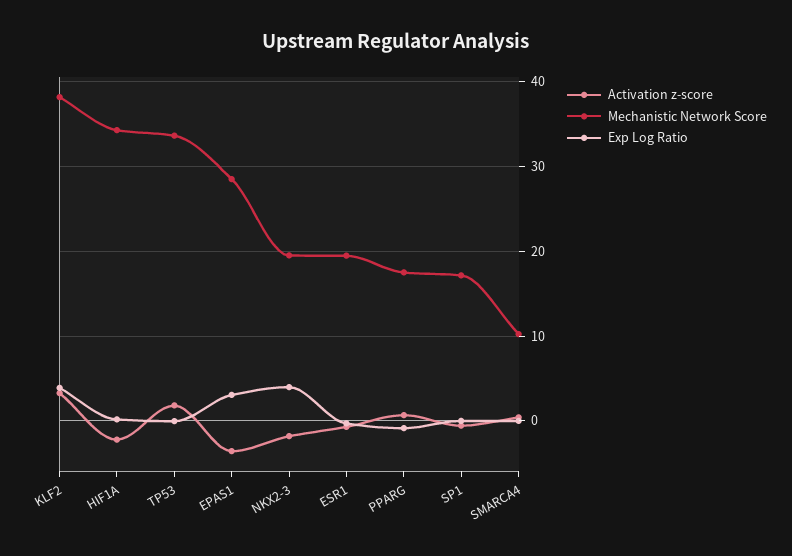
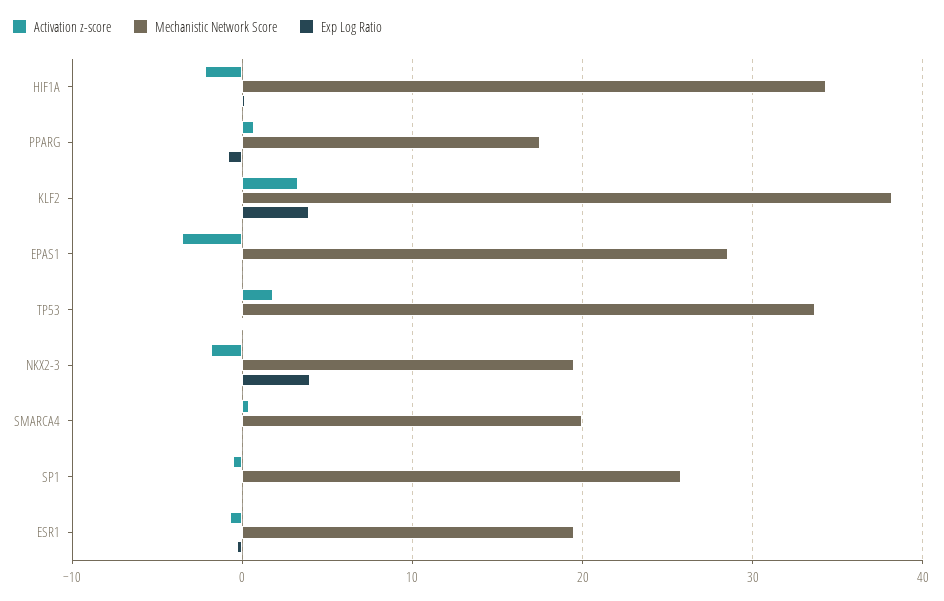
  {
    "Activation z-score": {
      "KLF2": 3,
      "HIF1A": -2,
      "TP53": 2,
      "EPAS1": -4,
      "NKX2-3": -2,
      "ESR1": -1,
      "PPARG": 1,
      "SP1": -1,
      "SMARCA4": 0
    },
    "Mechanistic Network Score": {
      "KLF2": 38,
      "HIF1A": 34,
      "TP53": 34,
      "EPAS1": 29,
      "NKX2-3": 20,
      "ESR1": 19,
      "PPARG": 18,
-     "SP1": 17,
+     "SP1": 26,
-     "SMARCA4": 10
+     "SMARCA4": 20
    },
    "Exp Log Ratio": {
      "KLF2": 4,
      "HIF1A": 0,
      "TP53": 0,
-     "EPAS1": 3,
+     "EPAS1": 0,
      "NKX2-3": 4,
      "ESR1": 0,
      "PPARG": -1,
      "SP1": 0,
      "SMARCA4": 0
    }
  }

